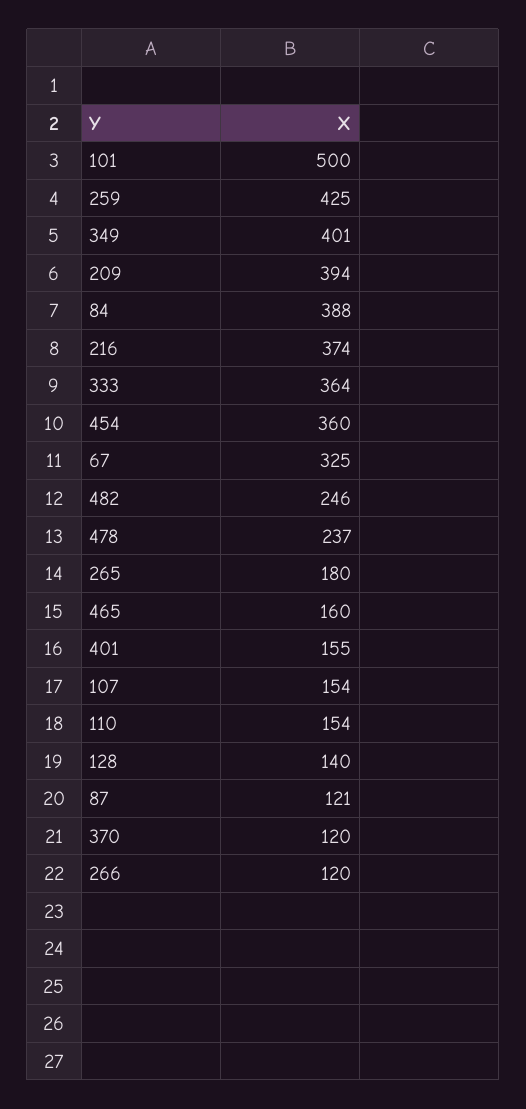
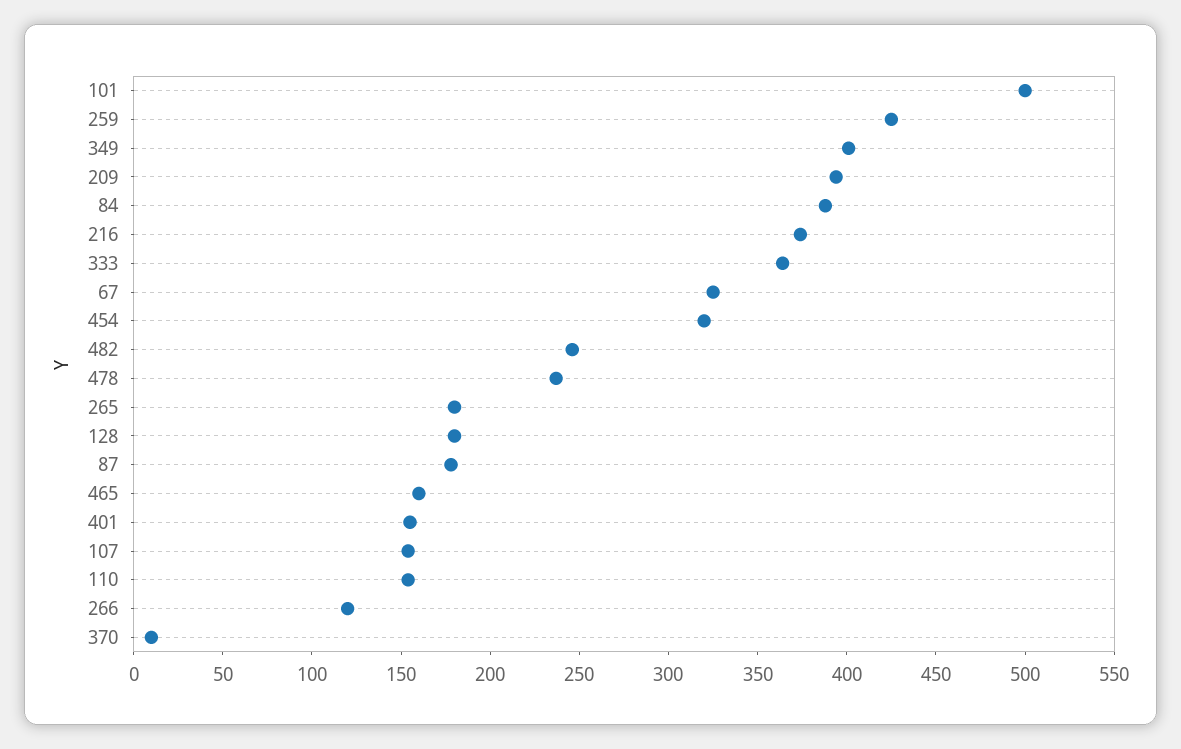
  {
    "101": 500,
    "259": 425,
    "349": 401,
    "209": 394,
    "84": 388,
    "216": 374,
    "333": 364,
-   "454": 360,
+   "454": 320,
    "67": 325,
    "482": 246,
    "478": 237,
    "265": 180,
    "465": 160,
    "401": 155,
    "107": 154,
    "110": 154,
-   "128": 140,
+   "128": 180,
-   "87": 121,
+   "87": 180,
-   "370": 120,
+   "370": 10,
    "266": 120
  }

